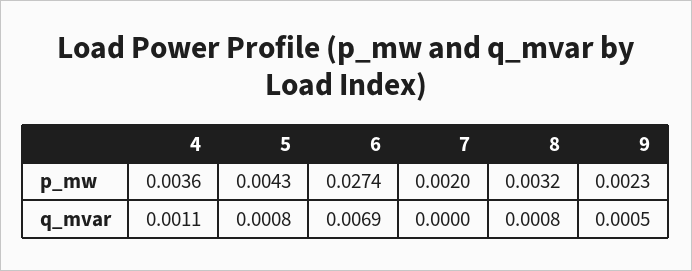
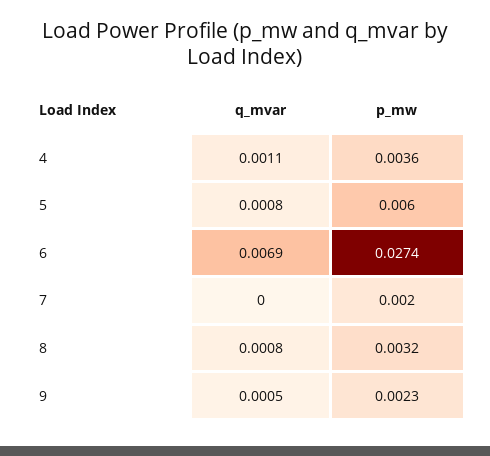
  {
    "4": {
      "p_mw": 0.0036,
      "q_mvar": 0.0011
    },
    "5": {
-     "p_mw": 0.0043,
+     "p_mw": 0.006,
      "q_mvar": 0.0008
    },
    "6": {
      "p_mw": 0.0274,
      "q_mvar": 0.0069
    },
    "7": {
      "p_mw": 0.002,
      "q_mvar": 0
    },
    "8": {
      "p_mw": 0.0032,
      "q_mvar": 0.0008
    },
    "9": {
      "p_mw": 0.0023,
      "q_mvar": 0.0005
    }
  }

